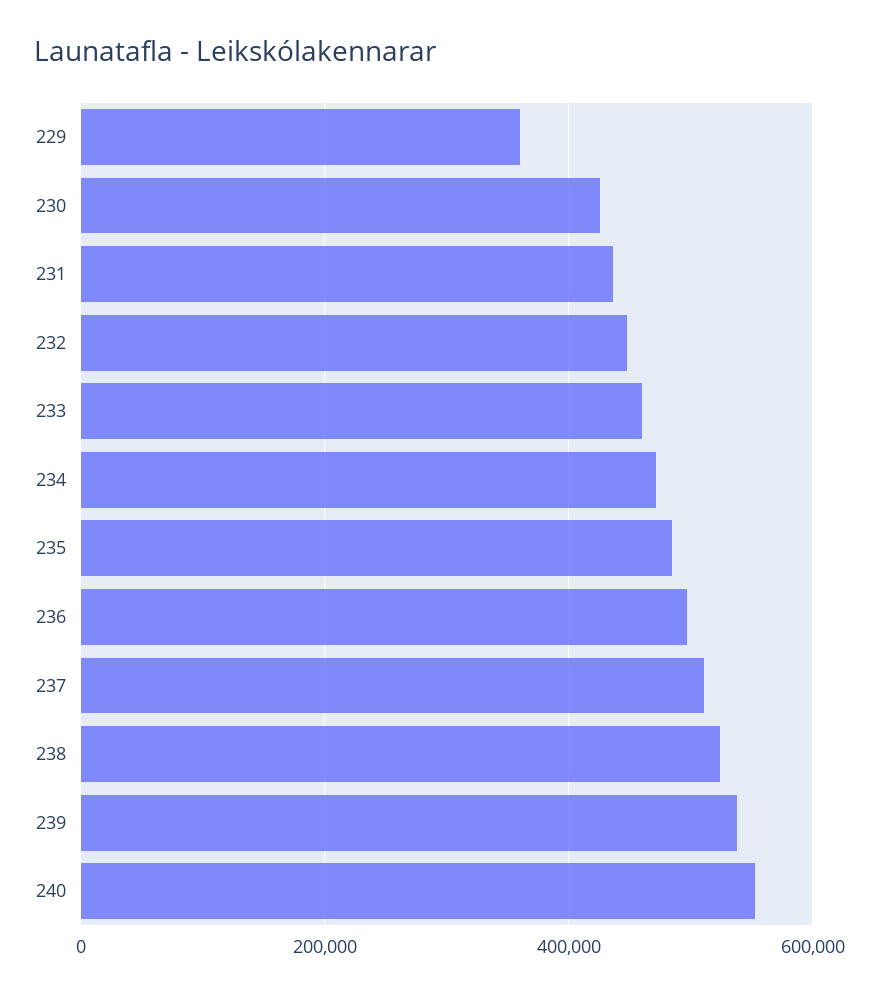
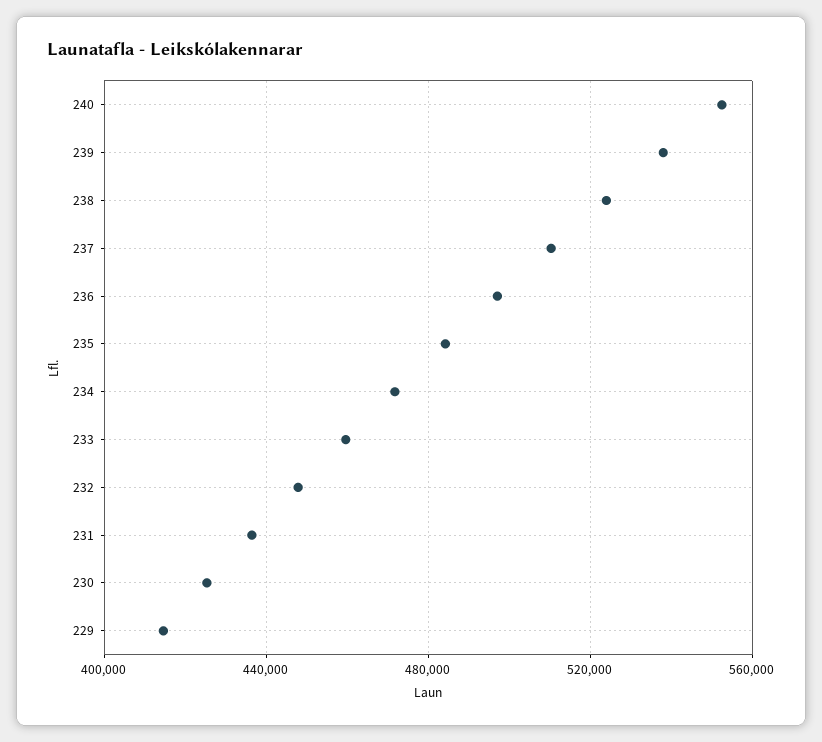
  {
-   "229": 360000,
+   "229": 415000,
    "230": 425000,
    "231": 435000,
    "232": 450000,
    "233": 460000,
    "234": 470000,
    "235": 485000,
    "236": 495000,
    "237": 510000,
    "238": 525000,
    "239": 540000,
    "240": 555000
  }

